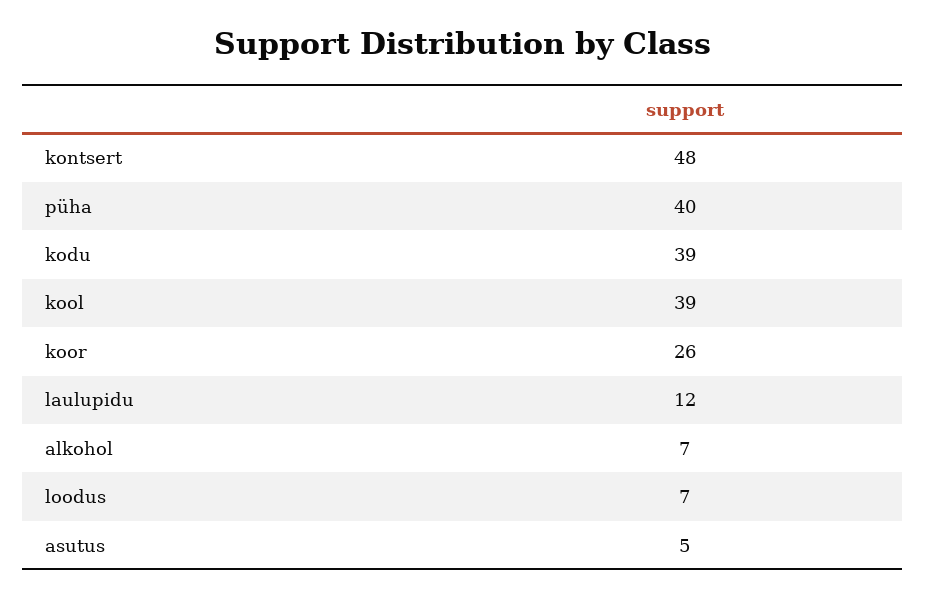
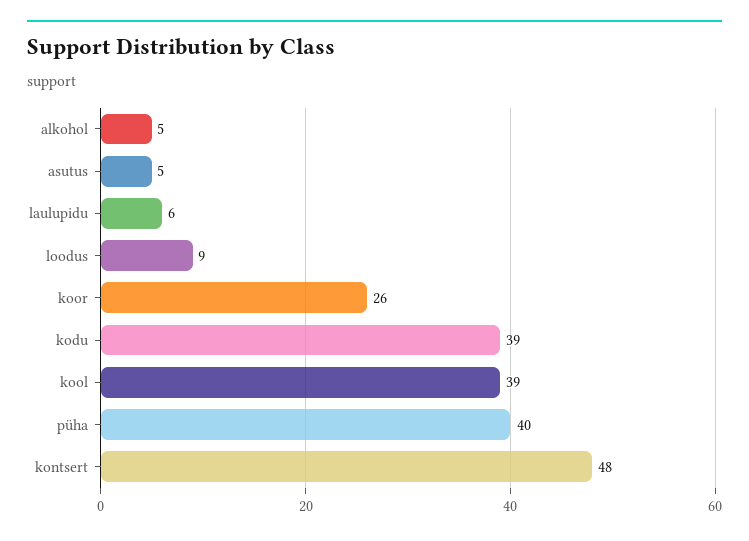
  {
    "kontsert": 48,
    "püha": 40,
    "kodu": 39,
    "kool": 39,
    "koor": 26,
-   "laulupidu": 12,
+   "laulupidu": 6,
-   "alkohol": 7,
+   "alkohol": 5,
-   "loodus": 7,
+   "loodus": 9,
    "asutus": 5
  }

